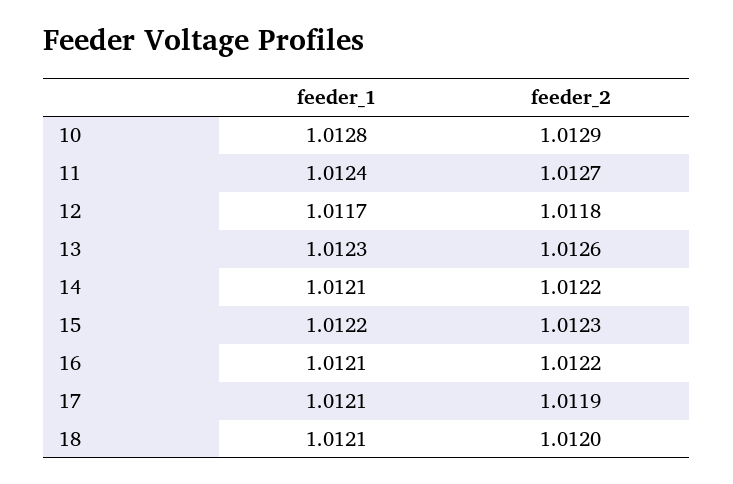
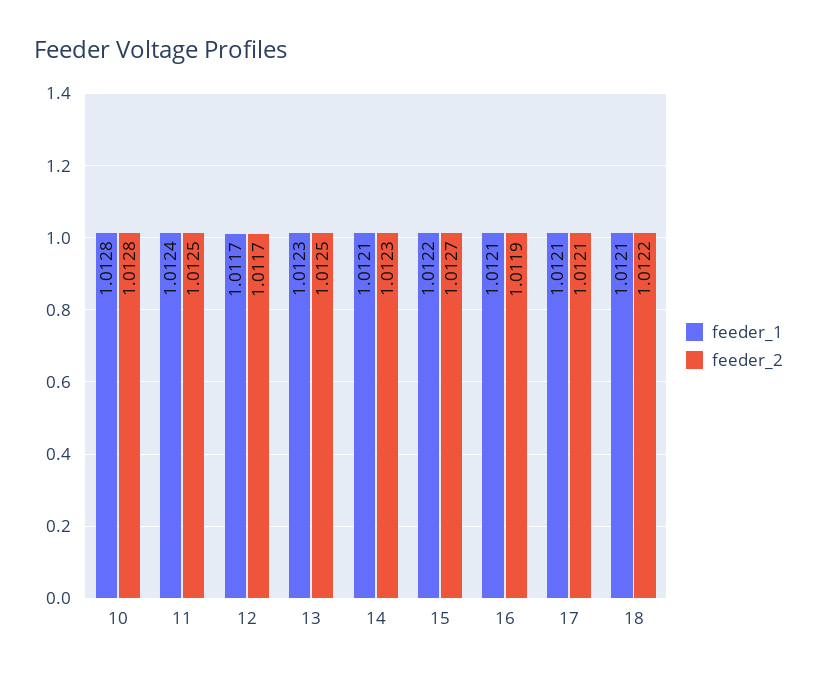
  {
    "feeder_1": {
      "10": 1.0128,
      "11": 1.0124,
      "12": 1.0117,
      "13": 1.0123,
      "14": 1.0121,
      "15": 1.0122,
      "16": 1.0121,
      "17": 1.0121,
      "18": 1.0121
    },
    "feeder_2": {
-     "10": 1.0129,
+     "10": 1.0128,
-     "11": 1.0127,
+     "11": 1.0125,
-     "12": 1.0118,
+     "12": 1.0117,
-     "13": 1.0126,
+     "13": 1.0125,
-     "14": 1.0122,
+     "14": 1.0123,
-     "15": 1.0123,
+     "15": 1.0127,
-     "16": 1.0122,
+     "16": 1.0119,
-     "17": 1.0119,
+     "17": 1.0121,
-     "18": 1.012
+     "18": 1.0122
    }
  }

